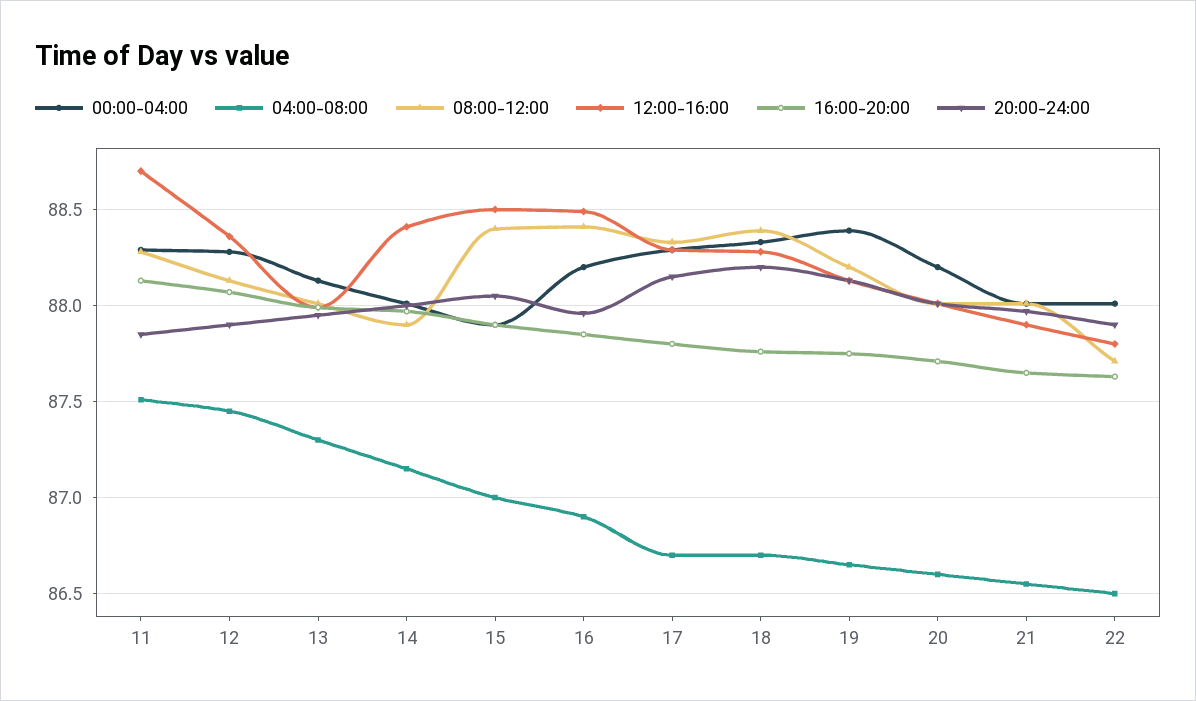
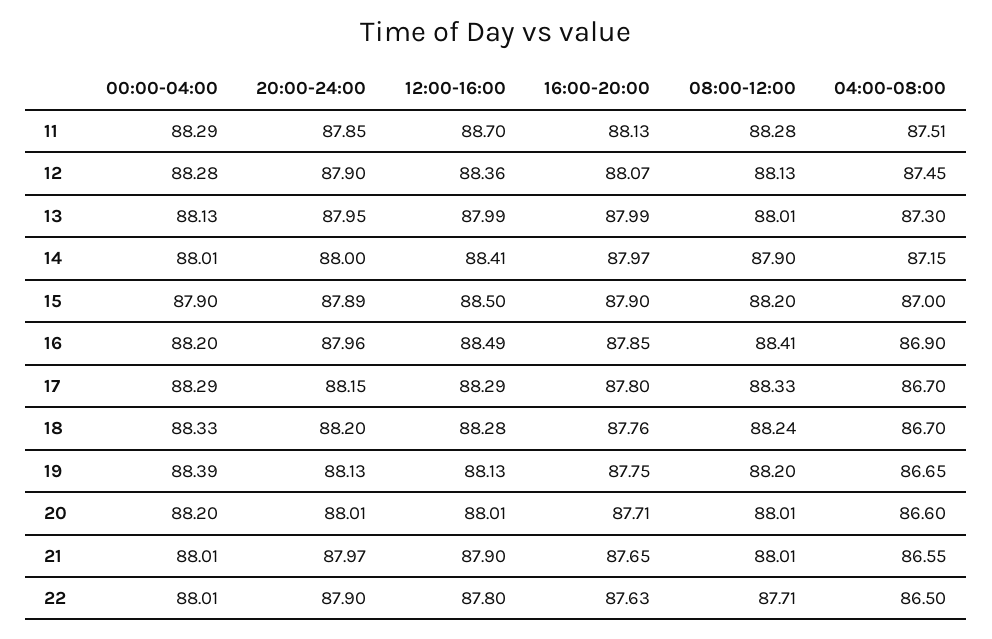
  {
    "00:00-04:00": {
      "11": 88.29,
      "12": 88.28,
      "13": 88.13,
      "14": 88.01,
      "15": 87.9,
      "16": 88.2,
      "17": 88.29,
      "18": 88.33,
      "19": 88.39,
      "20": 88.2,
      "21": 88.01,
      "22": 88.01
    },
    "04:00-08:00": {
      "11": 87.51,
      "12": 87.45,
      "13": 87.3,
      "14": 87.15,
      "15": 87,
      "16": 86.9,
      "17": 86.7,
      "18": 86.7,
      "19": 86.65,
      "20": 86.6,
      "21": 86.55,
      "22": 86.5
    },
    "08:00-12:00": {
      "11": 88.28,
      "12": 88.13,
      "13": 88.01,
      "14": 87.9,
-     "15": 88.4,
+     "15": 88.2,
      "16": 88.41,
      "17": 88.33,
-     "18": 88.4,
+     "18": 88.24,
      "19": 88.2,
      "20": 88.01,
      "21": 88.01,
      "22": 87.71
    },
    "12:00-16:00": {
      "11": 88.7,
      "12": 88.36,
      "13": 87.99,
      "14": 88.41,
      "15": 88.5,
      "16": 88.49,
      "17": 88.29,
      "18": 88.28,
      "19": 88.13,
      "20": 88.01,
      "21": 87.9,
      "22": 87.8
    },
    "16:00-20:00": {
      "11": 88.13,
      "12": 88.07,
      "13": 87.99,
      "14": 87.97,
      "15": 87.9,
      "16": 87.85,
      "17": 87.8,
      "18": 87.76,
      "19": 87.75,
      "20": 87.71,
      "21": 87.65,
      "22": 87.63
    },
    "20:00-24:00": {
      "11": 87.85,
      "12": 87.9,
      "13": 87.95,
      "14": 88,
-     "15": 88.05,
+     "15": 87.89,
      "16": 87.96,
      "17": 88.15,
      "18": 88.2,
      "19": 88.13,
      "20": 88.01,
      "21": 87.97,
      "22": 87.9
    }
  }

